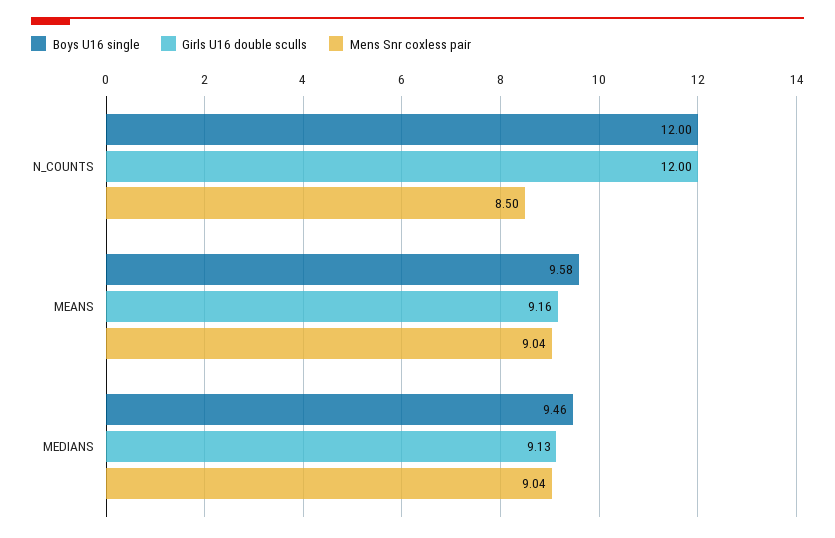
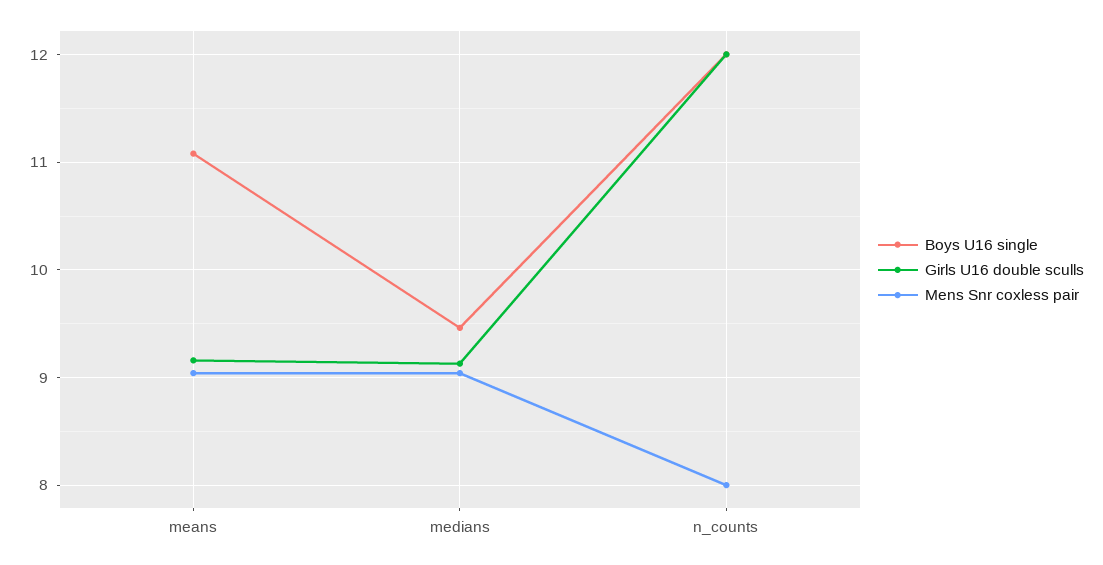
  {
    "Boys U16 single": {
      "N_COUNTS": 12,
-     "MEANS": 9.58,
+     "MEANS": 11.1,
      "MEDIANS": 9.46
    },
    "Girls U16 double sculls": {
      "N_COUNTS": 12,
      "MEANS": 9.16,
      "MEDIANS": 9.13
    },
    "Mens Snr coxless pair": {
-     "N_COUNTS": 8.5,
+     "N_COUNTS": 8,
      "MEANS": 9.04,
      "MEDIANS": 9.04
    }
  }

